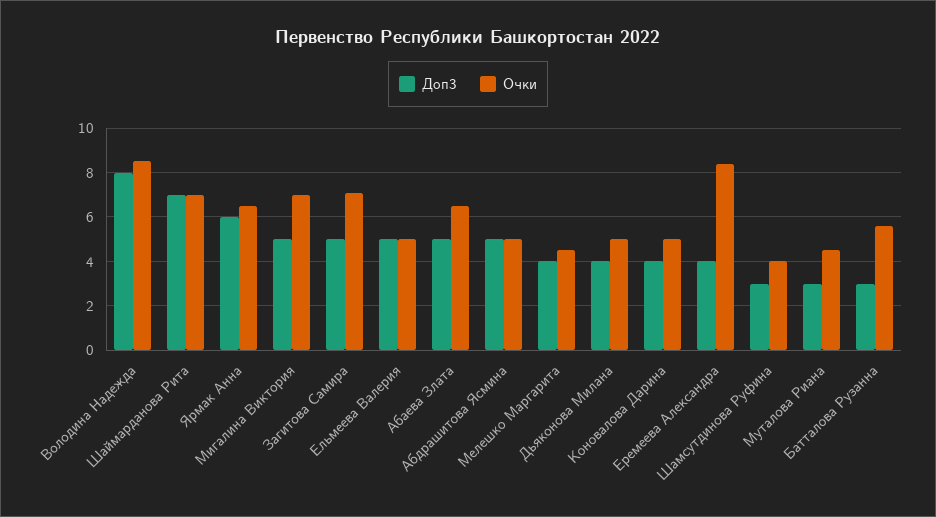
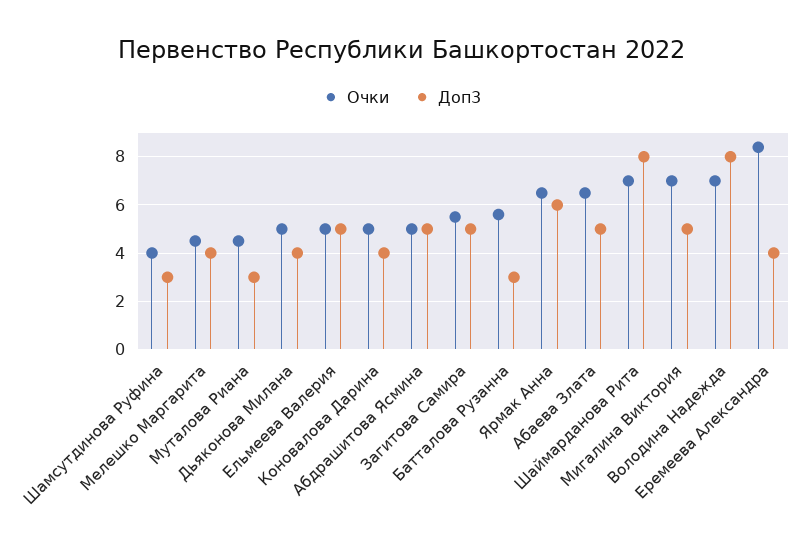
  {
    "Доп3": {
      "Володина Надежда": 8,
-     "Шаймарданова Рита": 7,
+     "Шаймарданова Рита": 8,
      "Ярмак Анна": 6,
      "Мигалина Виктория": 5,
      "Загитова Самира": 5,
      "Ельмеева Валерия": 5,
      "Абаева Злата": 5,
      "Абдрашитова Ясмина": 5,
      "Мелешко Маргарита": 4,
      "Дьяконова Милана": 4,
      "Коновалова Дарина": 4,
      "Еремеева Александра": 4,
      "Шамсутдинова Руфина": 3,
      "Муталова Риана": 3,
      "Батталова Рузанна": 3
    },
    "Очки": {
-     "Володина Надежда": 8.5,
+     "Володина Надежда": 7,
      "Шаймарданова Рита": 7,
      "Ярмак Анна": 6.5,
      "Мигалина Виктория": 7,
-     "Загитова Самира": 7,
+     "Загитова Самира": 5.5,
      "Ельмеева Валерия": 5,
      "Абаева Злата": 6.5,
      "Абдрашитова Ясмина": 5,
      "Мелешко Маргарита": 4.5,
      "Дьяконова Милана": 5,
      "Коновалова Дарина": 5,
      "Еремеева Александра": 8.5,
      "Шамсутдинова Руфина": 4,
      "Муталова Риана": 4.5,
      "Батталова Рузанна": 5.5
    }
  }

